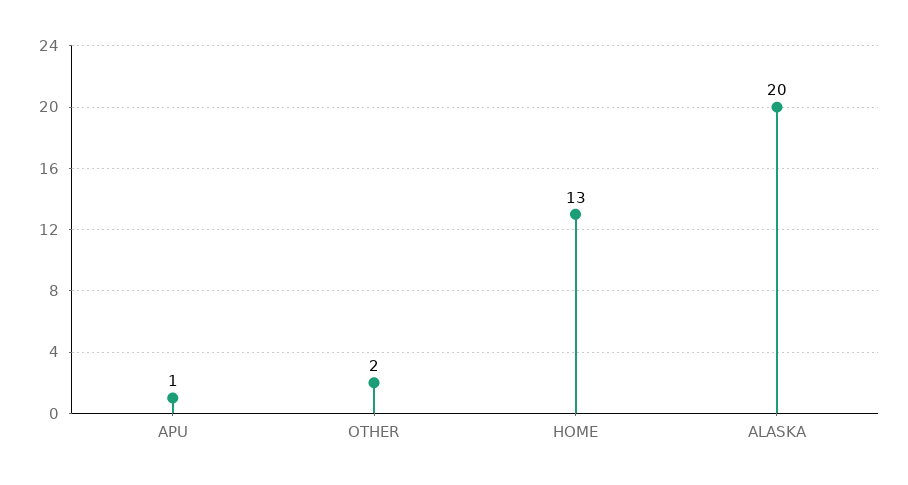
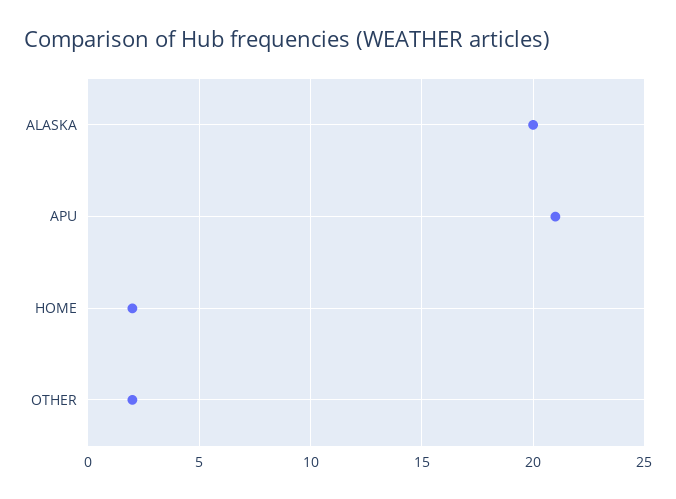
  {
-   "APU": 1,
+   "APU": 21,
    "OTHER": 2,
-   "HOME": 13,
+   "HOME": 2,
    "ALASKA": 20
  }

